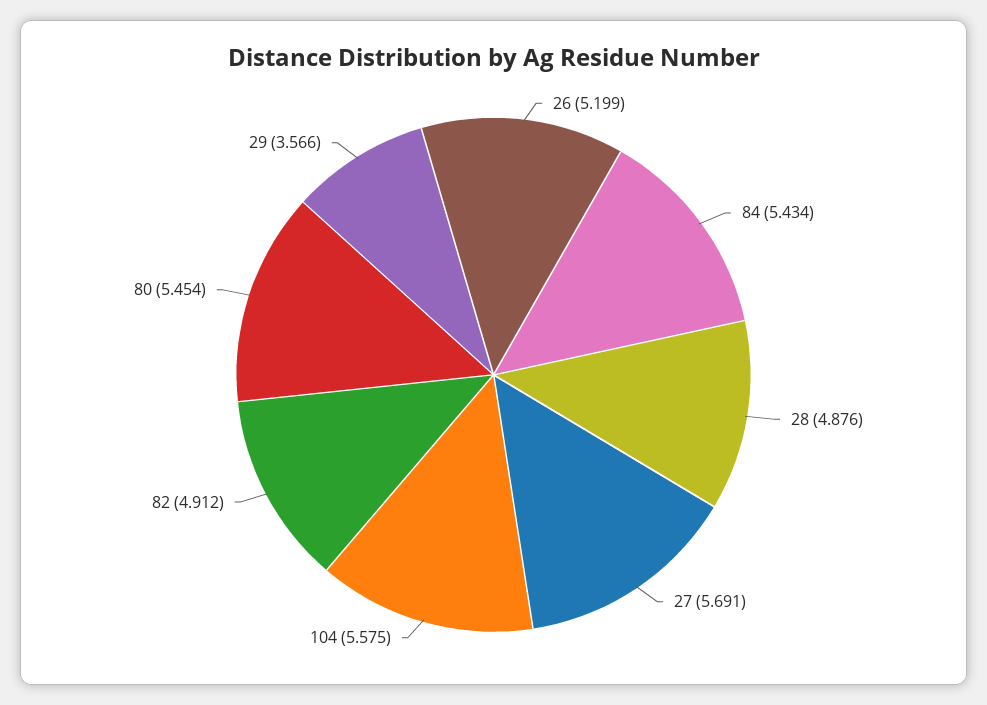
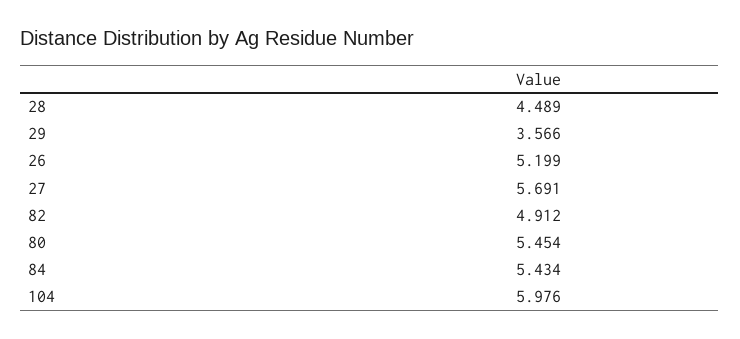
  {
    "26": 5.199,
    "84": 5.434,
-   "28": 4.876,
+   "28": 4.489,
    "27": 5.691,
-   "104": 5.575,
+   "104": 5.976,
    "82": 4.912,
    "80": 5.454,
    "29": 3.566
  }

